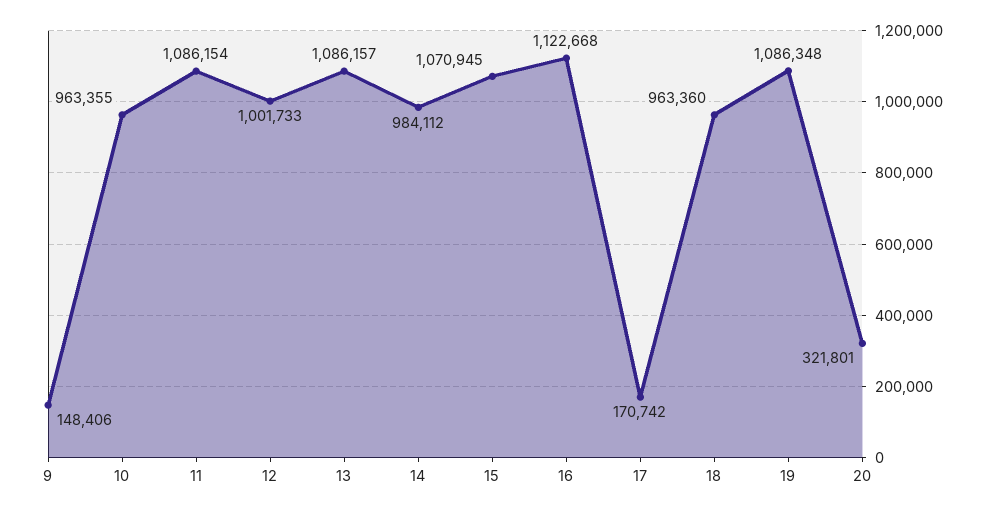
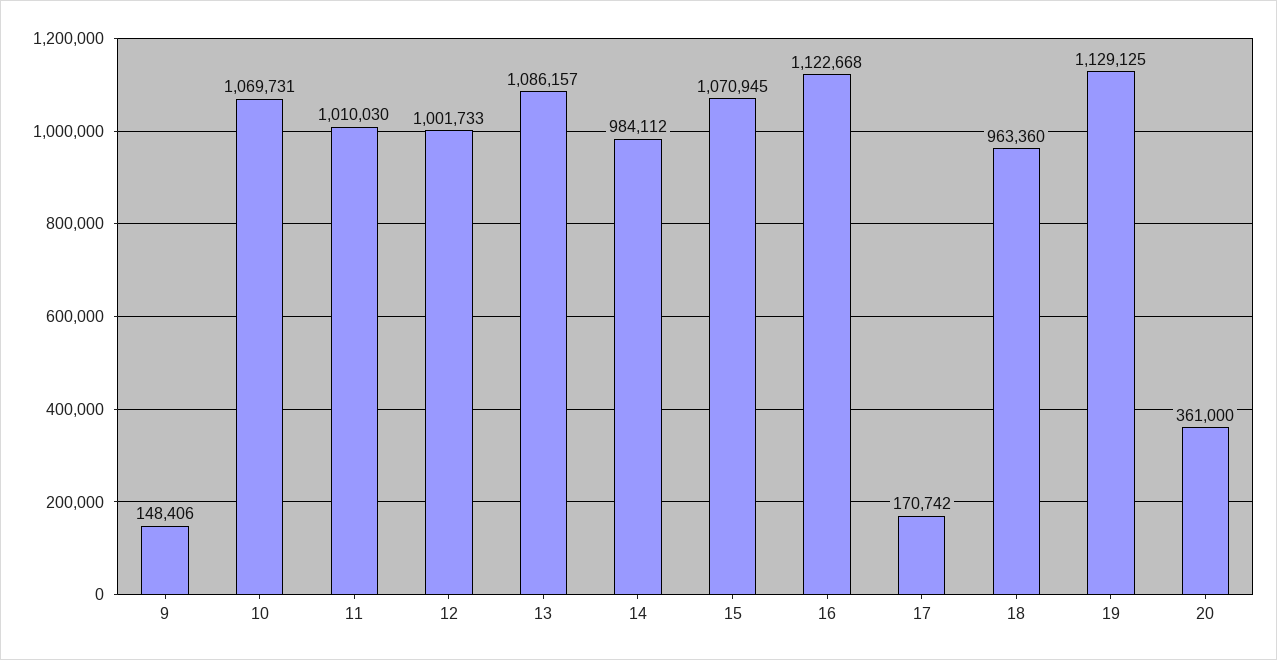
  {
    "9": 148406,
-   "10": 963355,
+   "10": 1069731,
-   "11": 1086154,
+   "11": 1010030,
    "12": 1001733,
    "13": 1086157,
    "14": 984112,
    "15": 1070945,
    "16": 1122668,
    "17": 170742,
    "18": 963360,
-   "19": 1086348,
+   "19": 1129125,
-   "20": 321801
+   "20": 361000
  }

